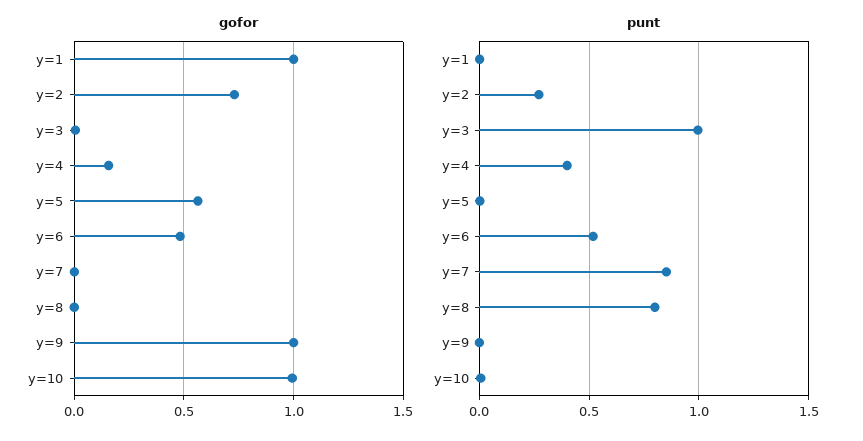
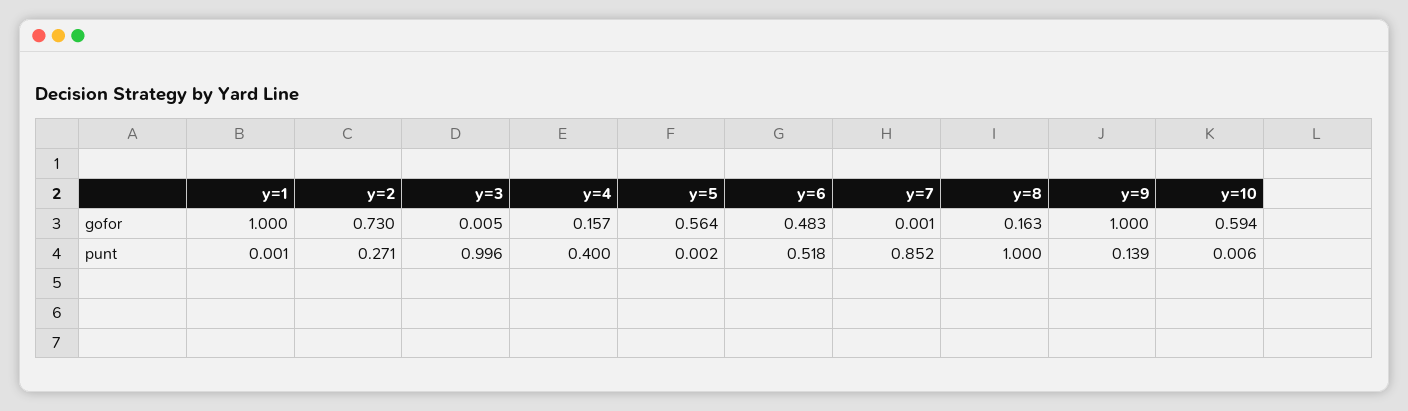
  {
    "gofor": {
      "y=1": 1,
      "y=2": 0.73,
      "y=3": 0.005,
      "y=4": 0.157,
      "y=5": 0.564,
      "y=6": 0.483,
      "y=7": 0.001,
-     "y=8": 0,
+     "y=8": 0.163,
      "y=9": 1,
-     "y=10": 1
+     "y=10": 0.594
    },
    "punt": {
      "y=1": 0.001,
      "y=2": 0.271,
      "y=3": 0.996,
      "y=4": 0.4,
      "y=5": 0.002,
      "y=6": 0.518,
      "y=7": 0.852,
-     "y=8": 0.8,
+     "y=8": 1,
-     "y=9": 0,
+     "y=9": 0.139,
      "y=10": 0.006
    }
  }

